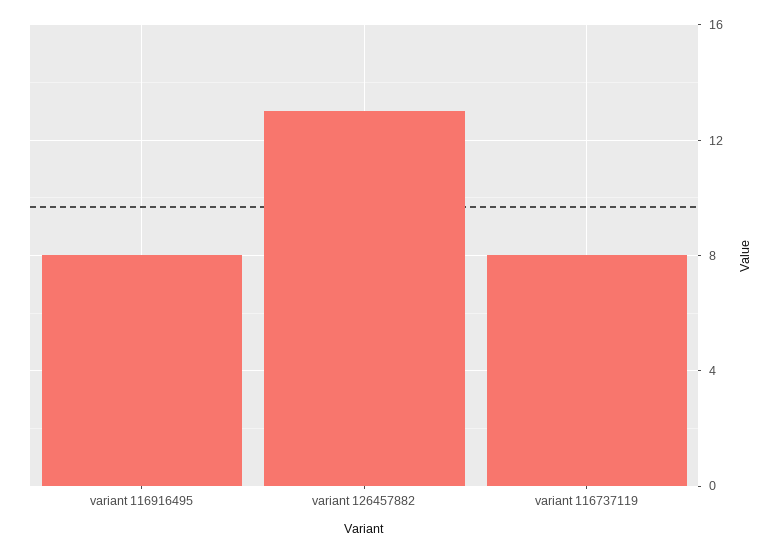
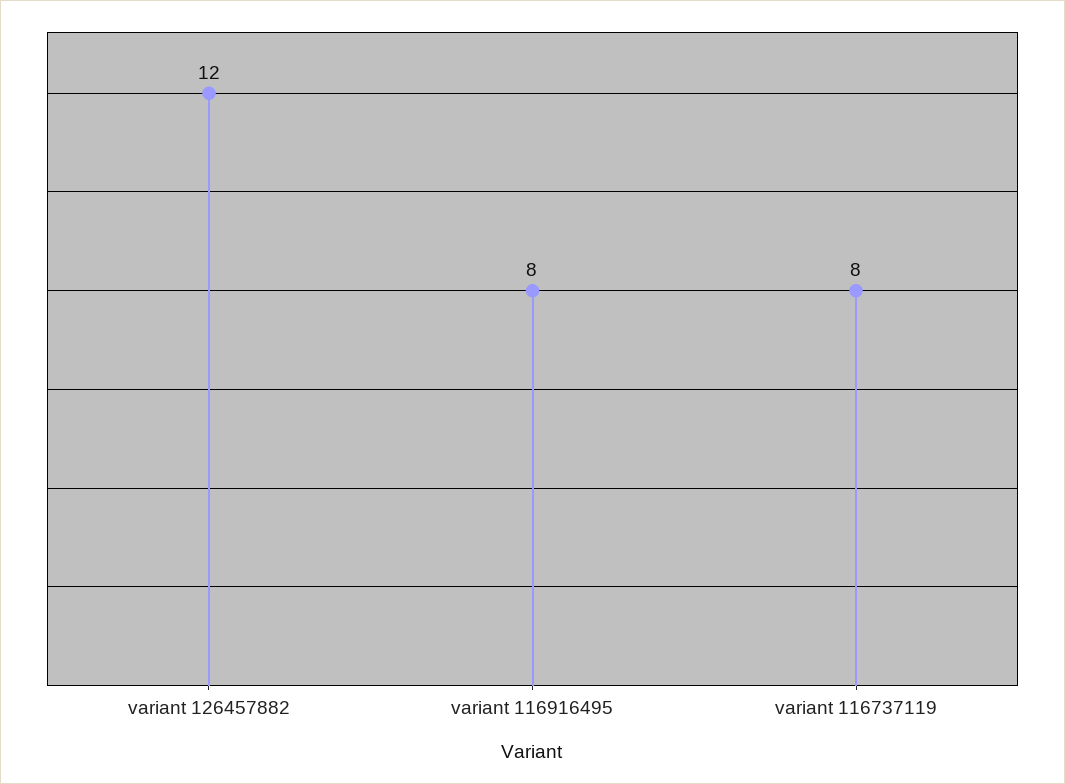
  {
    "variant 116916495": 8,
-   "variant 126457882": 13,
+   "variant 126457882": 12,
    "variant 116737119": 8
  }

